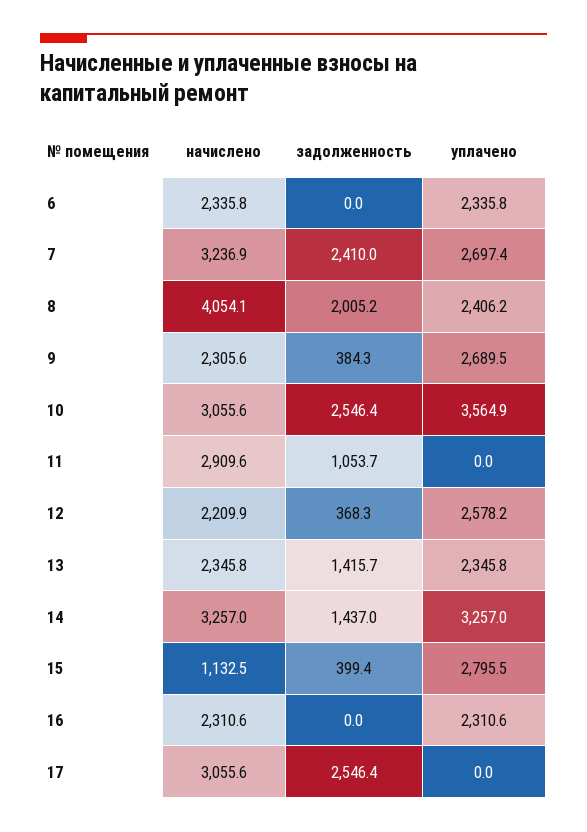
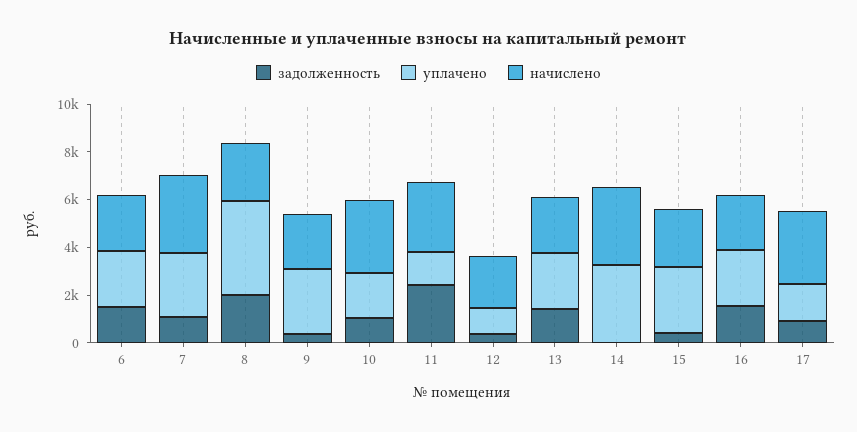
  {
    "начислено": {
      "6": 2335.8,
      "7": 3236.9,
-     "8": 4054.1,
+     "8": 2500,
      "9": 2305.6,
      "10": 3055.6,
      "11": 2909.6,
      "12": 2209.9,
      "13": 2345.8,
      "14": 3257,
-     "15": 1132.5,
+     "15": 2500,
      "16": 2310.6,
      "17": 3055.6
    },
    "задолженность": {
-     "6": 0,
+     "6": 1500,
-     "7": 2410,
+     "7": 1000,
      "8": 2005.2,
      "9": 384.3,
-     "10": 2546.4,
+     "10": 1000,
-     "11": 1053.7,
+     "11": 2500,
      "12": 368.3,
      "13": 1415.7,
-     "14": 1437,
+     "14": 0,
      "15": 399.4,
-     "16": 0,
+     "16": 1500,
-     "17": 2546.4
+     "17": 1000
    },
    "уплачено": {
      "6": 2335.8,
      "7": 2697.4,
-     "8": 2406.2,
+     "8": 4000,
      "9": 2689.5,
-     "10": 3564.9,
+     "10": 2000,
-     "11": 0,
+     "11": 1500,
-     "12": 2578.2,
+     "12": 1000,
      "13": 2345.8,
      "14": 3257,
      "15": 2795.5,
      "16": 2310.6,
-     "17": 0
+     "17": 1500
    }
  }

